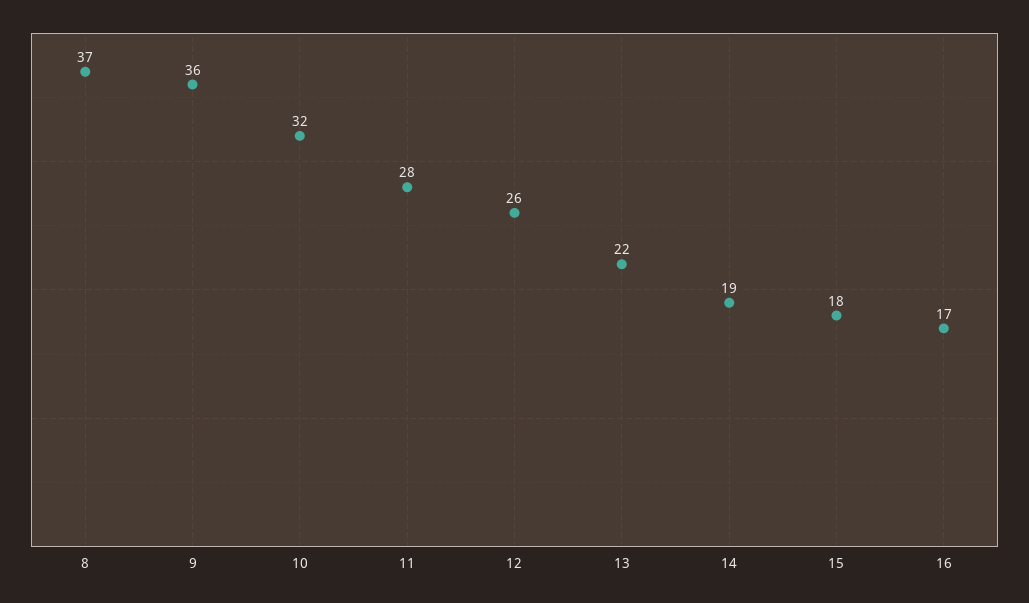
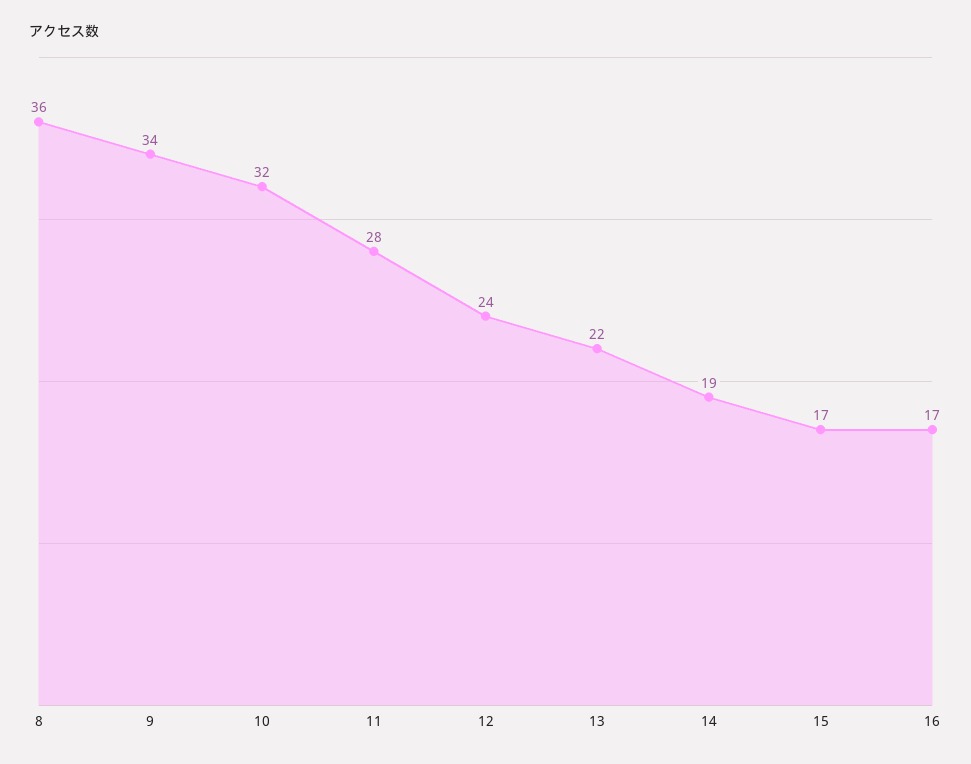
  {
-   "8": 37,
+   "8": 36,
-   "9": 36,
+   "9": 34,
    "10": 32,
    "11": 28,
-   "12": 26,
+   "12": 24,
    "13": 22,
    "14": 19,
-   "15": 18,
+   "15": 17,
    "16": 17
  }

